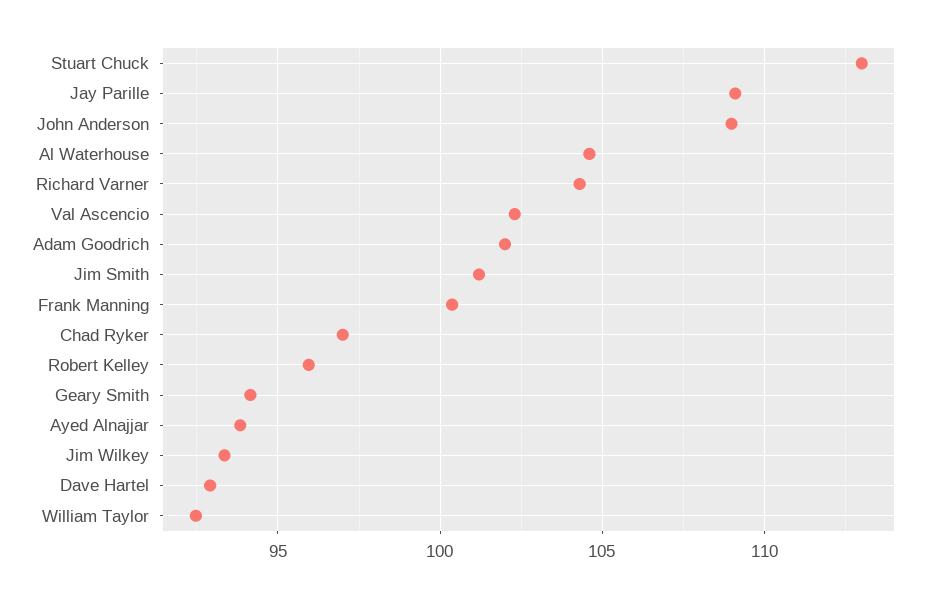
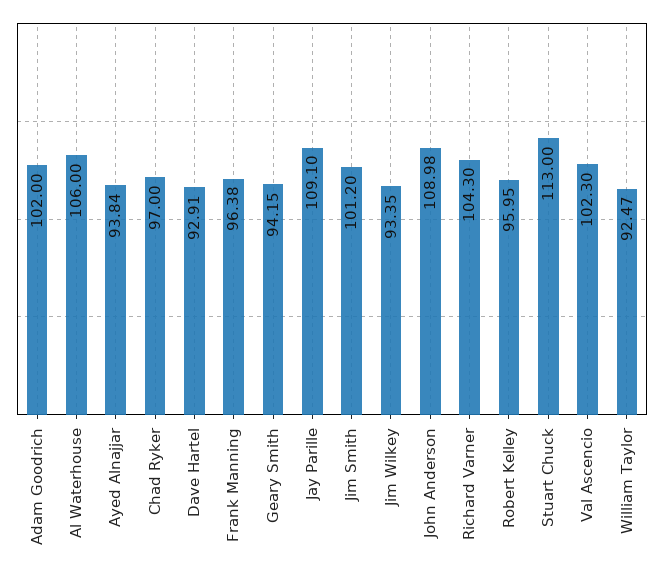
  {
    "Stuart Chuck": 113,
    "Jay Parille": 109.1,
    "John Anderson": 108.98,
-   "Al Waterhouse": 104.5,
+   "Al Waterhouse": 106,
    "Richard Varner": 104.3,
    "Val Ascencio": 102.3,
    "Adam Goodrich": 102,
    "Jim Smith": 101.2,
-   "Frank Manning": 100.5,
+   "Frank Manning": 96.38,
    "Chad Ryker": 97,
    "Robert Kelley": 95.95,
    "Geary Smith": 94.15,
    "Ayed Alnajjar": 93.84,
    "Jim Wilkey": 93.35,
    "Dave Hartel": 92.91,
    "William Taylor": 92.47
  }

